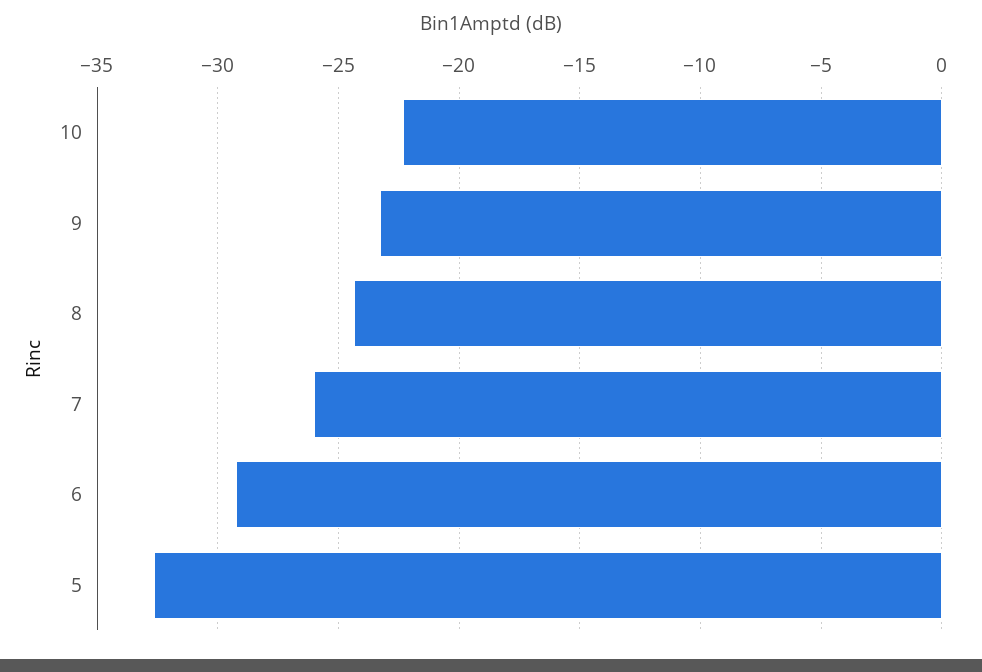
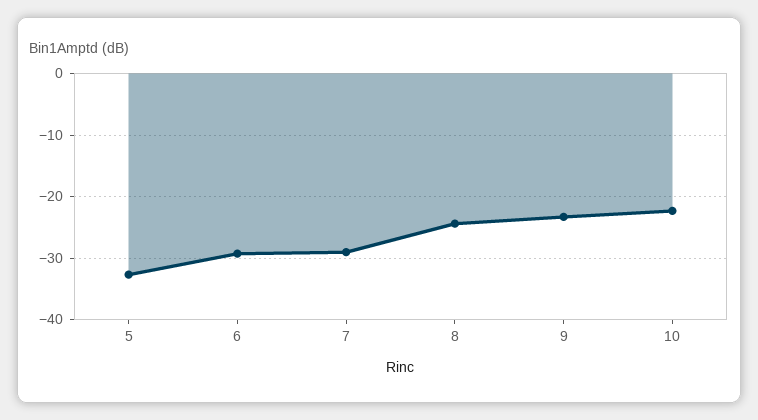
  {
    "10": -22.5,
    "9": -23.5,
    "8": -24.5,
-   "7": -26,
+   "7": -29,
    "6": -29.5,
    "5": -32.5
  }

